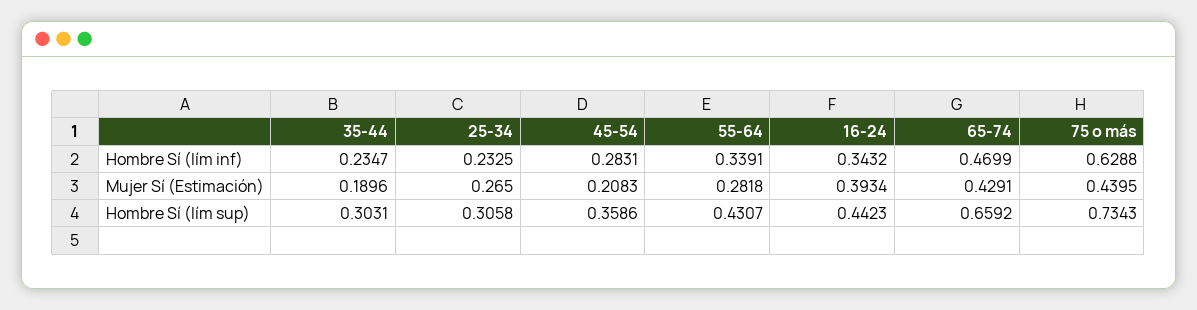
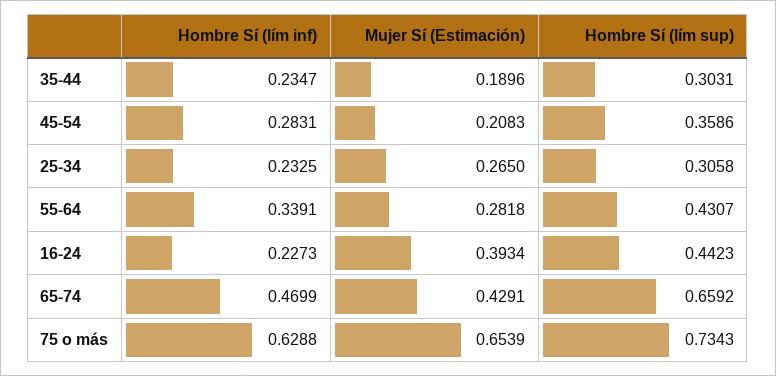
  {
    "35-44": {
      "Hombre Sí (lím inf)": 0.2347,
      "Mujer Sí (Estimación)": 0.1896,
      "Hombre Sí (lím sup)": 0.3031
    },
    "25-34": {
      "Hombre Sí (lím inf)": 0.2325,
      "Mujer Sí (Estimación)": 0.265,
      "Hombre Sí (lím sup)": 0.3058
    },
    "45-54": {
      "Hombre Sí (lím inf)": 0.2831,
      "Mujer Sí (Estimación)": 0.2083,
      "Hombre Sí (lím sup)": 0.3586
    },
    "55-64": {
      "Hombre Sí (lím inf)": 0.3391,
      "Mujer Sí (Estimación)": 0.2818,
      "Hombre Sí (lím sup)": 0.4307
    },
    "16-24": {
-     "Hombre Sí (lím inf)": 0.3432,
+     "Hombre Sí (lím inf)": 0.2273,
      "Mujer Sí (Estimación)": 0.3934,
      "Hombre Sí (lím sup)": 0.4423
    },
    "65-74": {
      "Hombre Sí (lím inf)": 0.4699,
      "Mujer Sí (Estimación)": 0.4291,
      "Hombre Sí (lím sup)": 0.6592
    },
    "75 o más": {
      "Hombre Sí (lím inf)": 0.6288,
-     "Mujer Sí (Estimación)": 0.4395,
+     "Mujer Sí (Estimación)": 0.6539,
      "Hombre Sí (lím sup)": 0.7343
    }
  }

